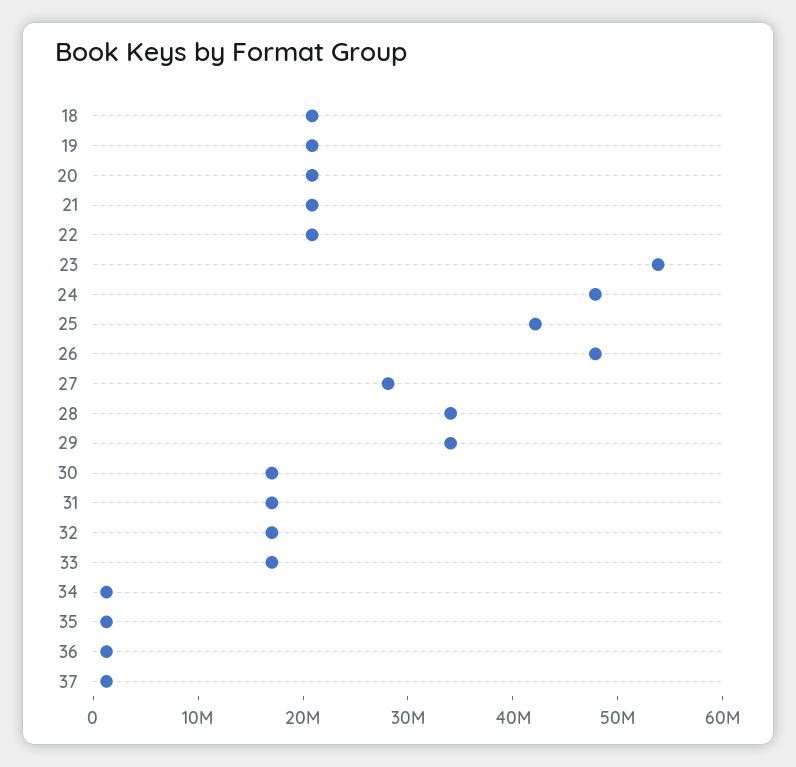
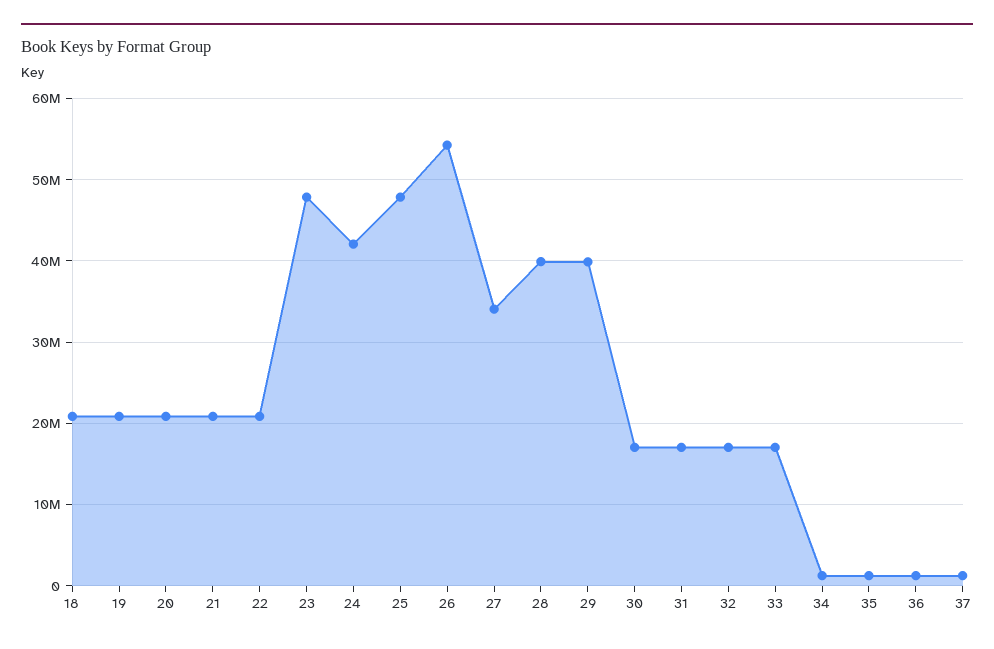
  {
    "18": 21000000,
    "19": 21000000,
    "20": 21000000,
    "21": 21000000,
    "22": 21000000,
-   "23": 54000000,
+   "23": 48000000,
-   "24": 48000000,
+   "24": 42000000,
-   "25": 42000000,
+   "25": 48000000,
-   "26": 48000000,
+   "26": 54000000,
-   "27": 28000000,
+   "27": 34000000,
-   "28": 34000000,
+   "28": 40000000,
-   "29": 34000000,
+   "29": 40000000,
    "30": 17000000,
    "31": 17000000,
    "32": 17000000,
    "33": 17000000,
    "34": 1000000,
    "35": 1000000,
    "36": 1000000,
    "37": 1000000
  }

